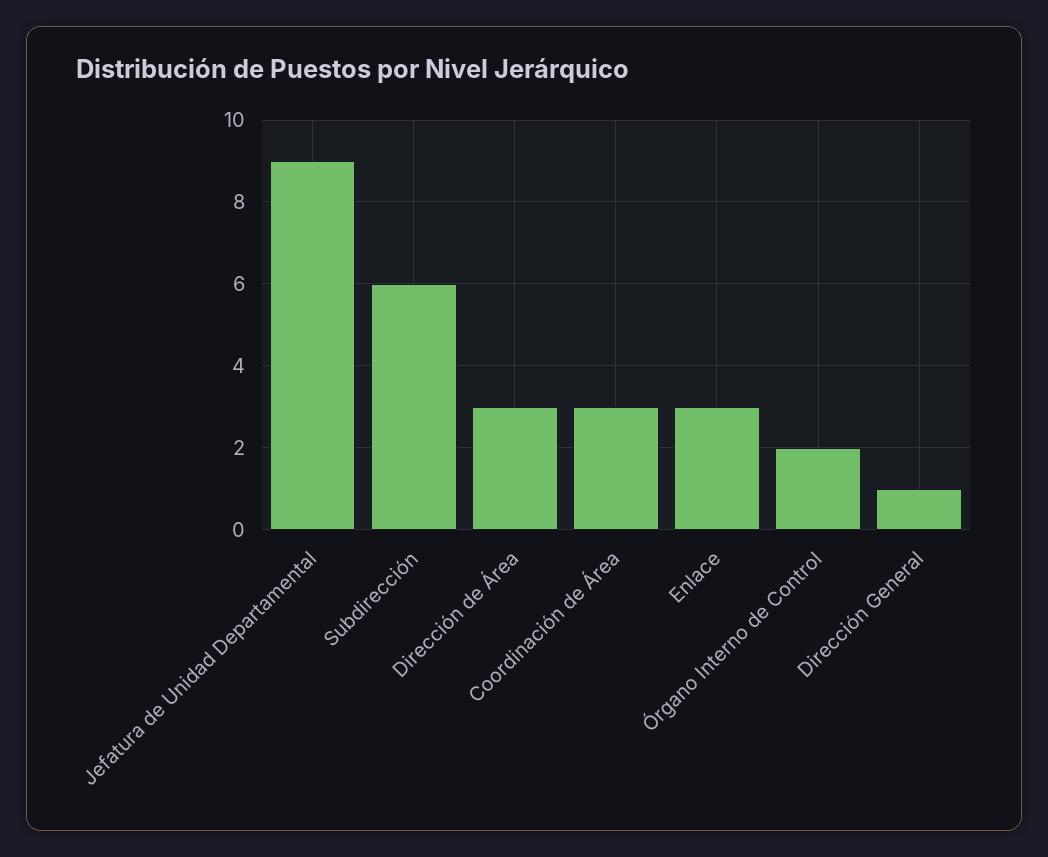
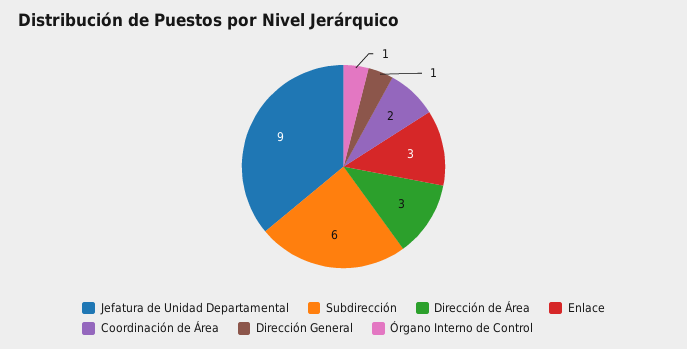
  {
    "Jefatura de Unidad Departamental": 9,
    "Subdirección": 6,
    "Dirección de Área": 3,
-   "Coordinación de Área": 3,
+   "Coordinación de Área": 2,
    "Enlace": 3,
-   "Órgano Interno de Control": 2,
+   "Órgano Interno de Control": 1,
    "Dirección General": 1
  }

